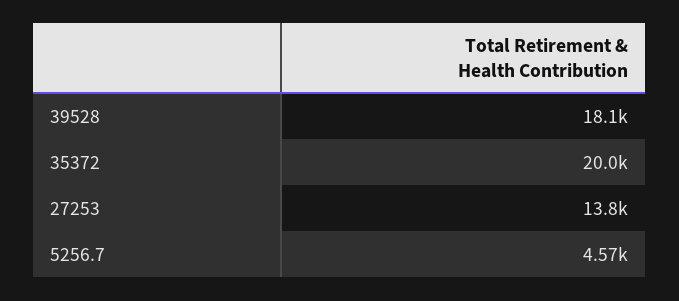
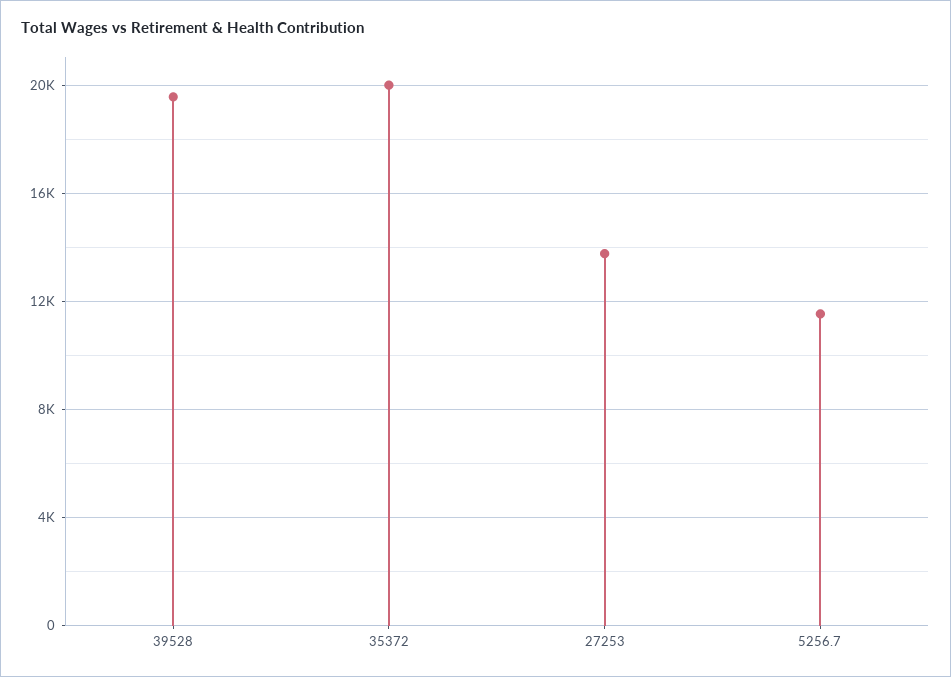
  {
-   "39528": 18100,
+   "39528": 19500,
    "35372": 20000,
    "27253": 13800,
-   "5256.7": 4570
+   "5256.7": 11500
  }

